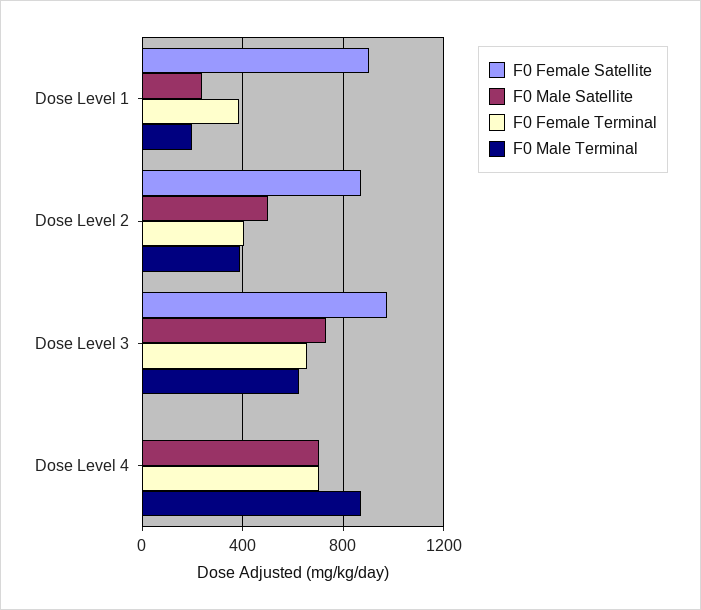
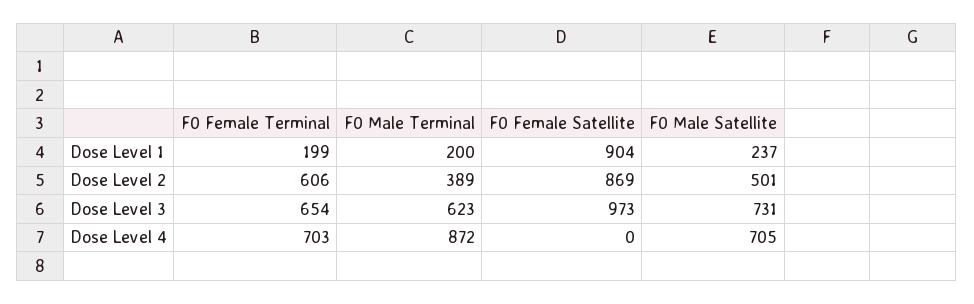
  {
    "F0 Female Satellite": {
      "Dose Level 1": 904,
      "Dose Level 2": 869,
      "Dose Level 3": 973,
      "Dose Level 4": 0
    },
    "F0 Male Satellite": {
      "Dose Level 1": 237,
      "Dose Level 2": 501,
      "Dose Level 3": 731,
      "Dose Level 4": 705
    },
    "F0 Female Terminal": {
-     "Dose Level 1": 400,
+     "Dose Level 1": 199,
-     "Dose Level 2": 400,
+     "Dose Level 2": 606,
      "Dose Level 3": 654,
      "Dose Level 4": 703
    },
    "F0 Male Terminal": {
      "Dose Level 1": 200,
      "Dose Level 2": 389,
      "Dose Level 3": 623,
      "Dose Level 4": 872
    }
  }

